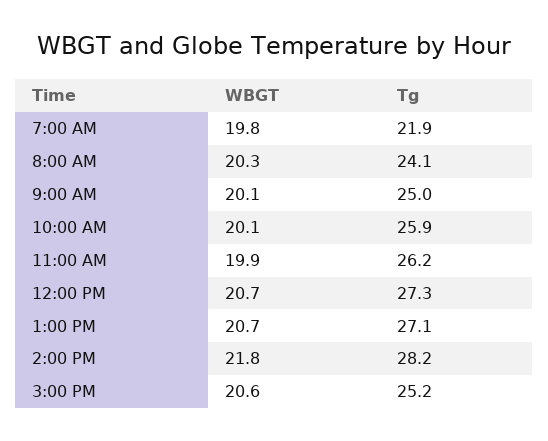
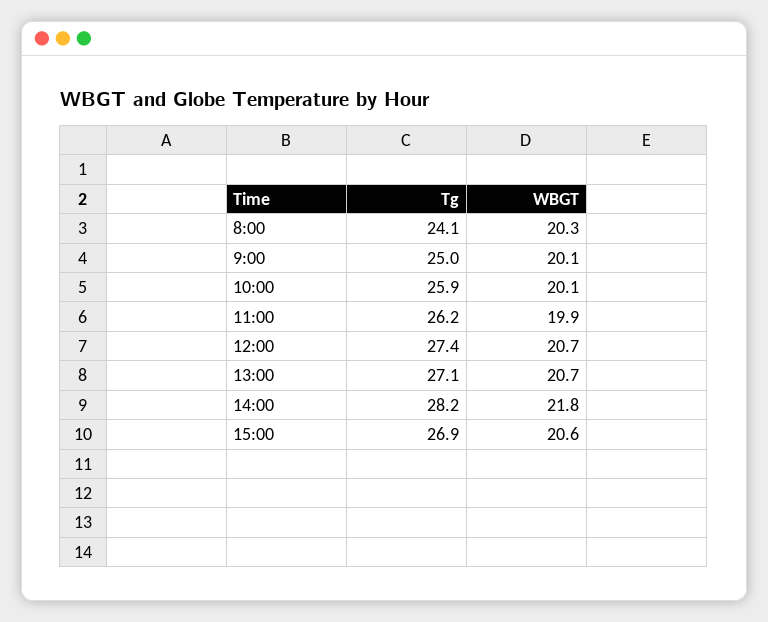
  {
    "WBGT": {
-     "7:00 AM": 19.8,
      "8:00 AM": 20.3,
      "9:00 AM": 20.1,
      "10:00 AM": 20.1,
      "11:00 AM": 19.9,
      "12:00 PM": 20.7,
      "1:00 PM": 20.7,
      "2:00 PM": 21.8,
      "3:00 PM": 20.6
    },
    "Tg": {
-     "7:00 AM": 21.9,
      "8:00 AM": 24.1,
      "9:00 AM": 25,
      "10:00 AM": 25.9,
      "11:00 AM": 26.2,
-     "12:00 PM": 27.3,
+     "12:00 PM": 27.4,
      "1:00 PM": 27.1,
      "2:00 PM": 28.2,
-     "3:00 PM": 25.2
+     "3:00 PM": 26.9
    }
  }

